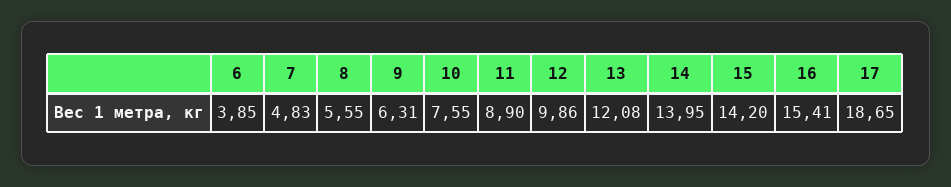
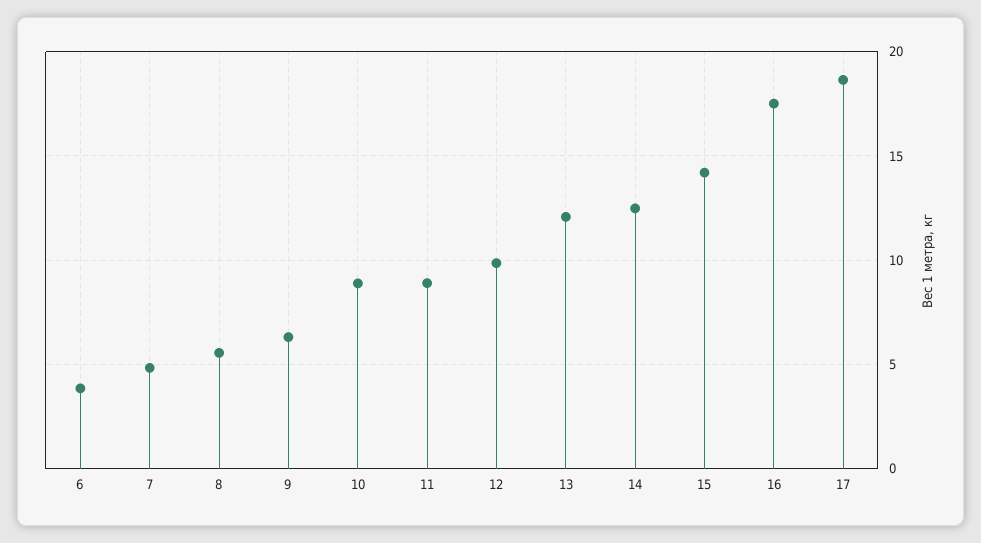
  {
    "6": 3.85,
    "7": 4.83,
    "8": 5.55,
    "9": 6.31,
-   "10": 7.55,
+   "10": 9,
    "11": 8.9,
    "12": 9.86,
    "13": 12.08,
-   "14": 13.95,
+   "14": 12.5,
    "15": 14.2,
-   "16": 15.41,
+   "16": 17.5,
    "17": 18.65
  }

